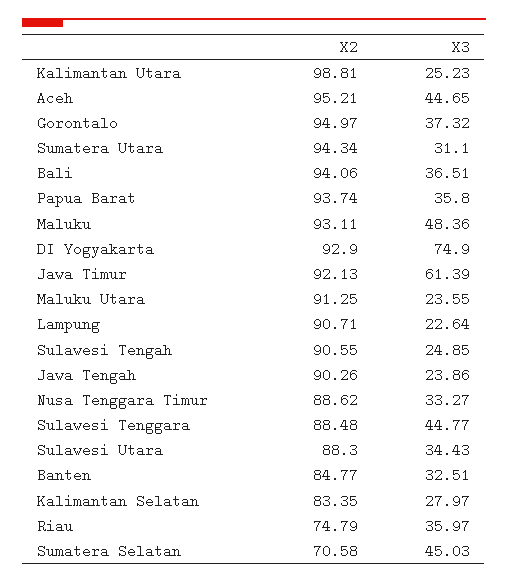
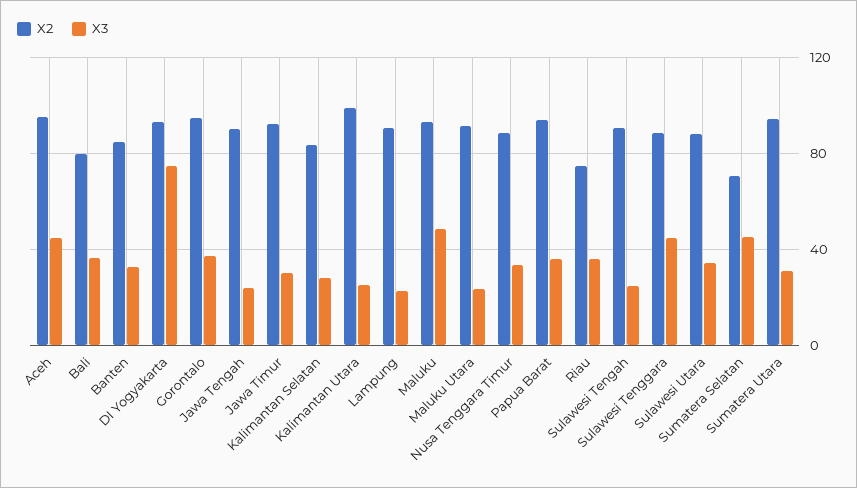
  {
    "X2": {
      "Kalimantan Utara": 98.81,
      "Aceh": 95.21,
      "Gorontalo": 94.97,
      "Sumatera Utara": 94.34,
-     "Bali": 94.06,
+     "Bali": 80,
      "Papua Barat": 93.74,
      "Maluku": 93.11,
      "DI Yogyakarta": 92.9,
      "Jawa Timur": 92.13,
      "Maluku Utara": 91.25,
      "Lampung": 90.71,
      "Sulawesi Tengah": 90.55,
      "Jawa Tengah": 90.26,
      "Nusa Tenggara Timur": 88.62,
      "Sulawesi Tenggara": 88.48,
      "Sulawesi Utara": 88.3,
      "Banten": 84.77,
      "Kalimantan Selatan": 83.35,
      "Riau": 74.79,
      "Sumatera Selatan": 70.58
    },
    "X3": {
      "Kalimantan Utara": 25.23,
      "Aceh": 44.65,
      "Gorontalo": 37.32,
      "Sumatera Utara": 31.1,
      "Bali": 36.51,
      "Papua Barat": 35.8,
      "Maluku": 48.36,
      "DI Yogyakarta": 74.9,
-     "Jawa Timur": 61.39,
+     "Jawa Timur": 30,
      "Maluku Utara": 23.55,
      "Lampung": 22.64,
      "Sulawesi Tengah": 24.85,
      "Jawa Tengah": 23.86,
      "Nusa Tenggara Timur": 33.27,
      "Sulawesi Tenggara": 44.77,
      "Sulawesi Utara": 34.43,
      "Banten": 32.51,
      "Kalimantan Selatan": 27.97,
      "Riau": 35.97,
      "Sumatera Selatan": 45.03
    }
  }

